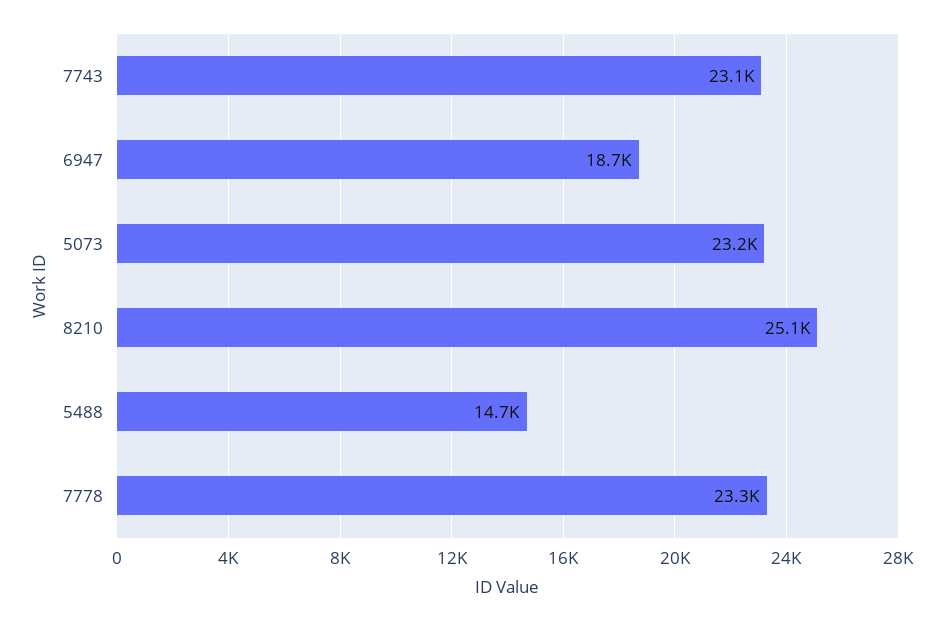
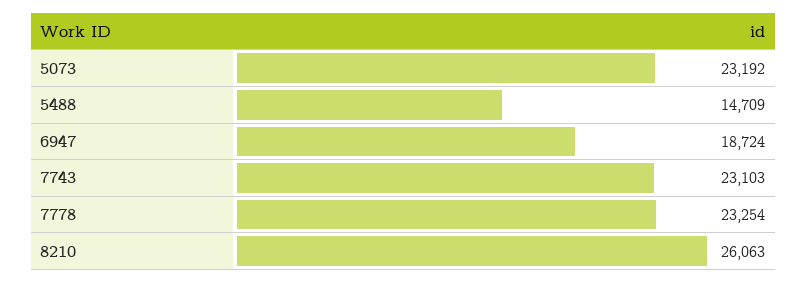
  {
    "7743": 23103,
    "6947": 18724,
    "5073": 23192,
-   "8210": 25100,
+   "8210": 26063,
    "5488": 14709,
    "7778": 23254
  }

